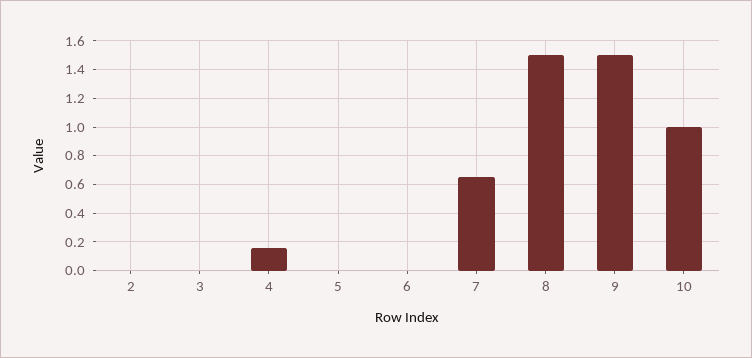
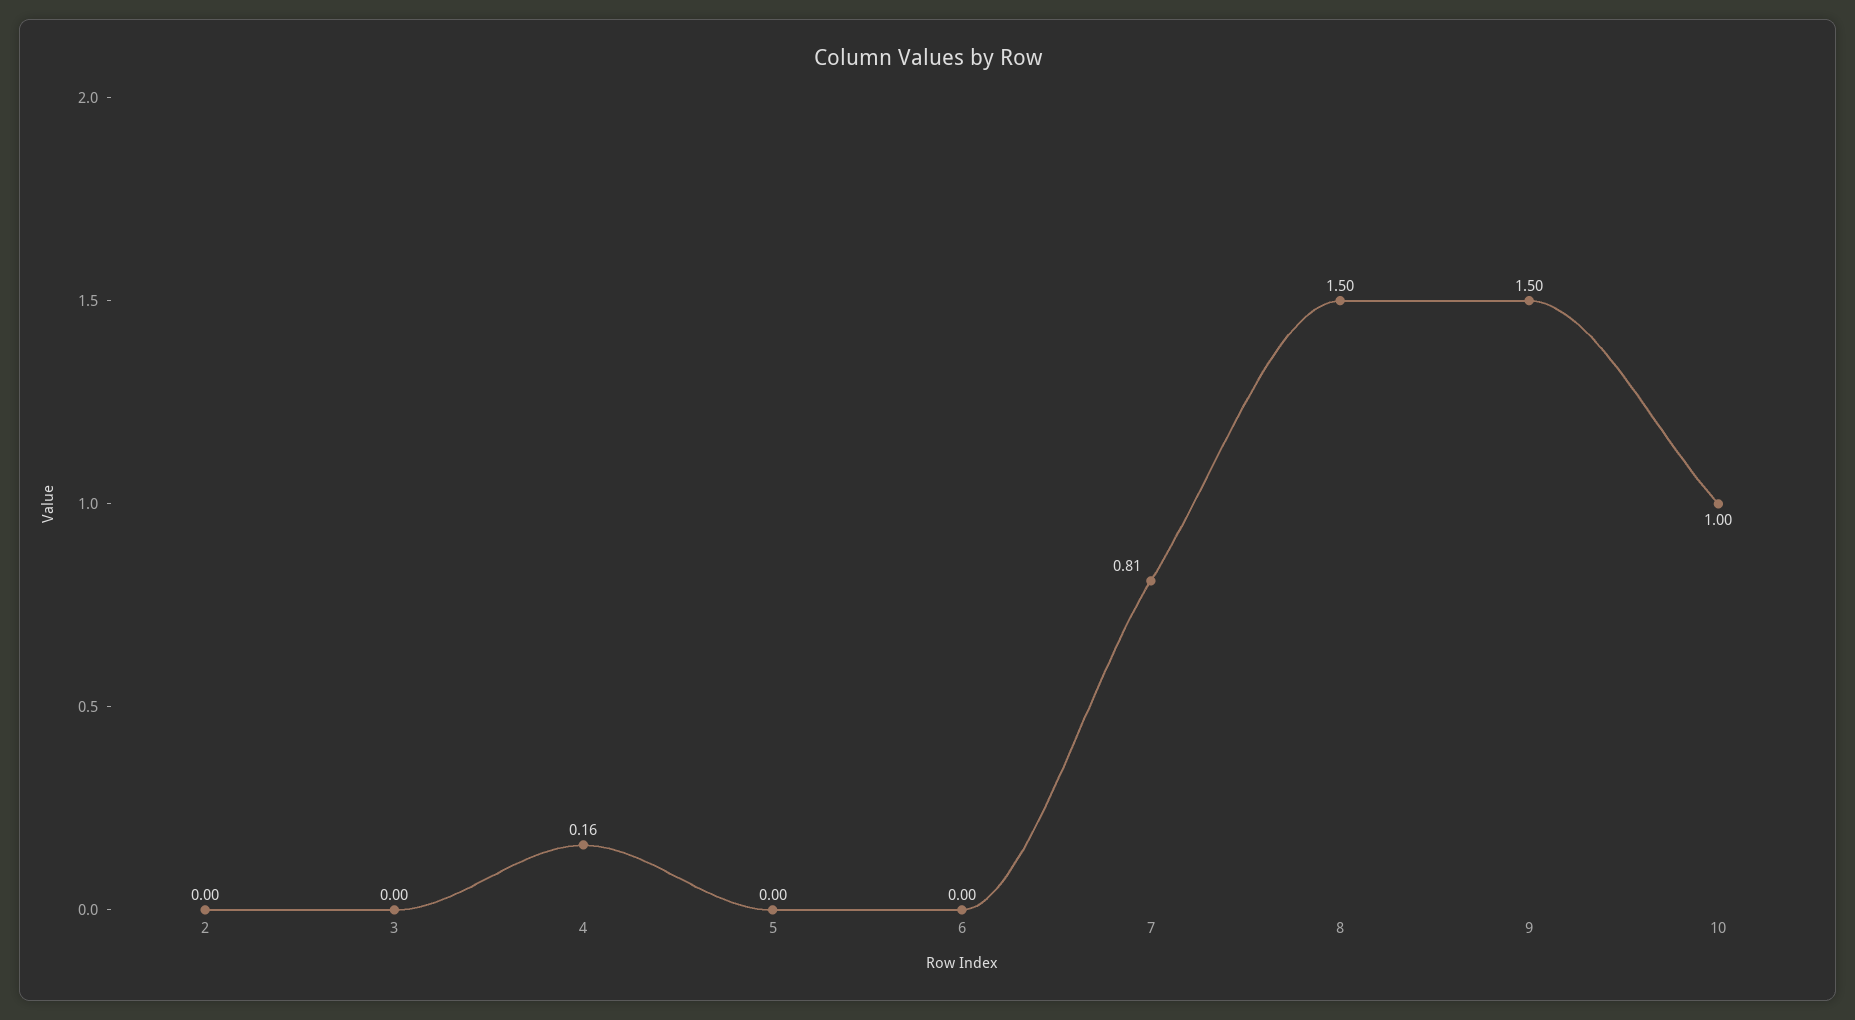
  {
    "2": 0,
    "3": 0,
    "4": 0.16,
    "5": 0,
    "6": 0,
-   "7": 0.65,
+   "7": 0.81,
    "8": 1.5,
    "9": 1.5,
    "10": 1
  }

